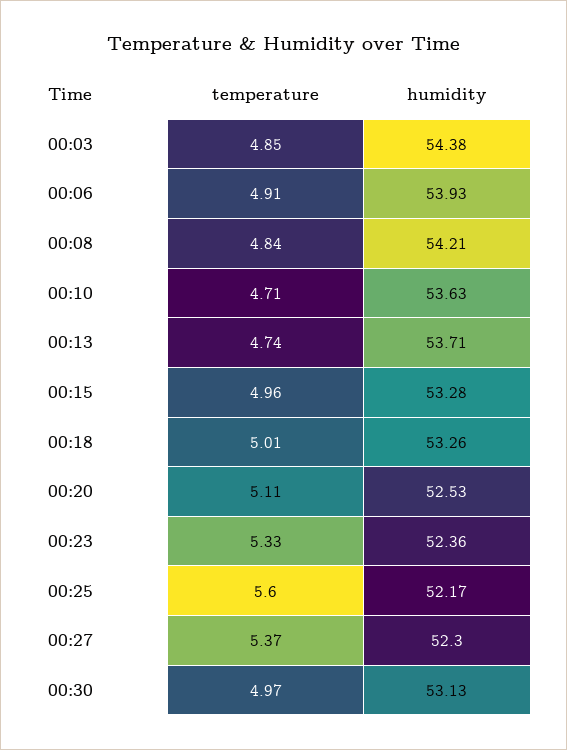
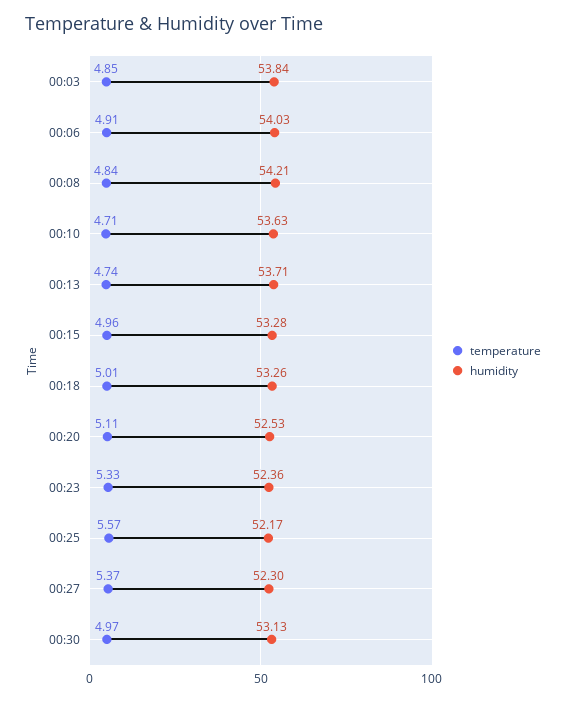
  {
    "temperature": {
      "00:03": 4.85,
      "00:06": 4.91,
      "00:08": 4.84,
      "00:10": 4.71,
      "00:13": 4.74,
      "00:15": 4.96,
      "00:18": 5.01,
      "00:20": 5.11,
      "00:23": 5.33,
-     "00:25": 5.6,
+     "00:25": 5.57,
      "00:27": 5.37,
      "00:30": 4.97
    },
    "humidity": {
-     "00:03": 54.38,
+     "00:03": 53.84,
-     "00:06": 53.93,
+     "00:06": 54.03,
      "00:08": 54.21,
      "00:10": 53.63,
      "00:13": 53.71,
      "00:15": 53.28,
      "00:18": 53.26,
      "00:20": 52.53,
      "00:23": 52.36,
      "00:25": 52.17,
      "00:27": 52.3,
      "00:30": 53.13
    }
  }

